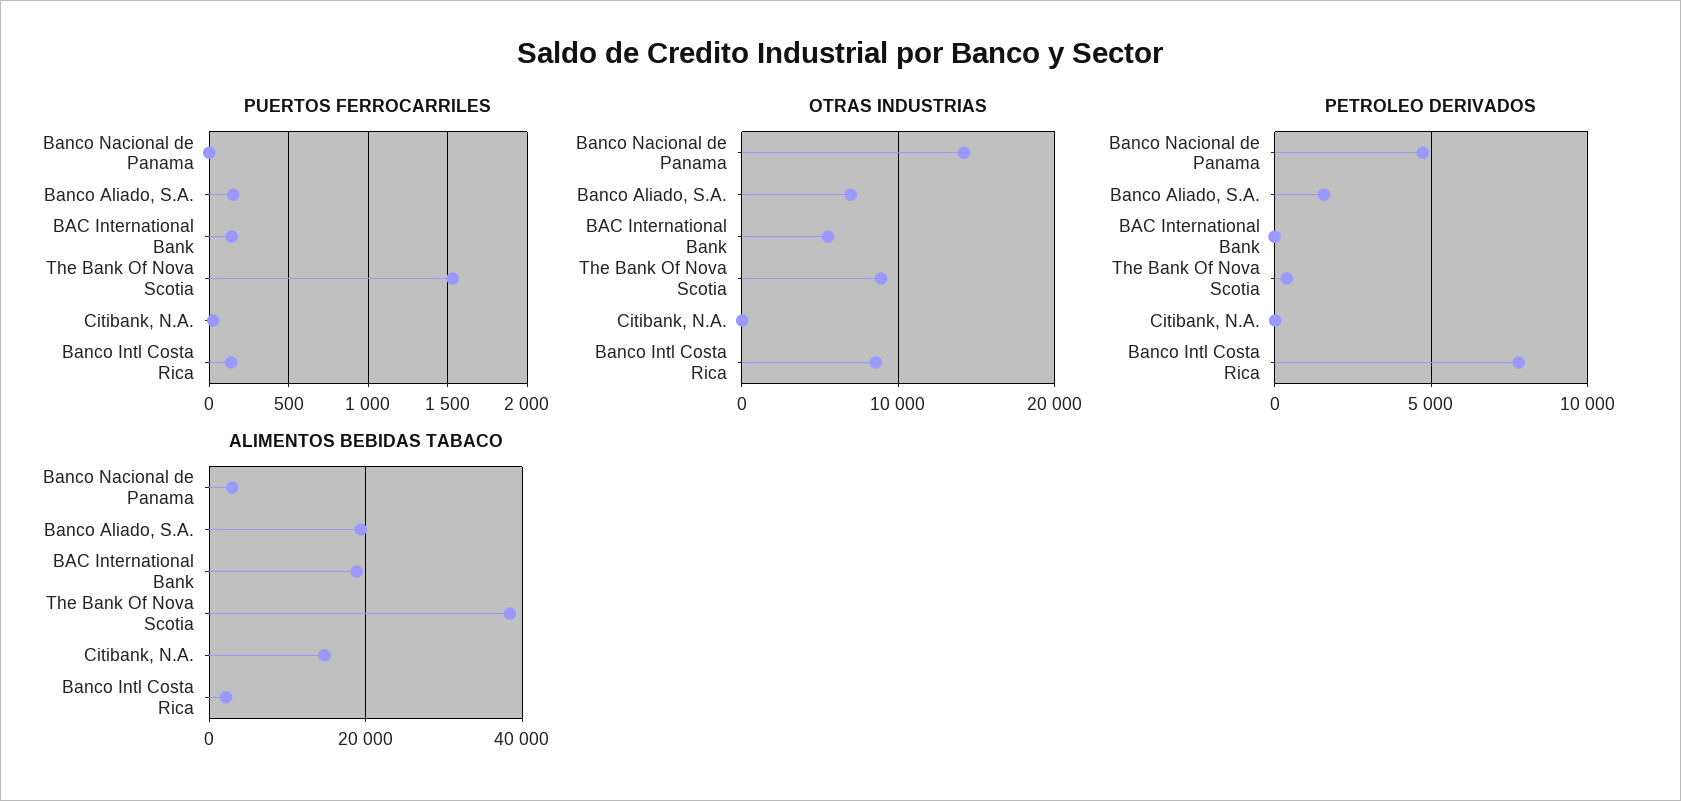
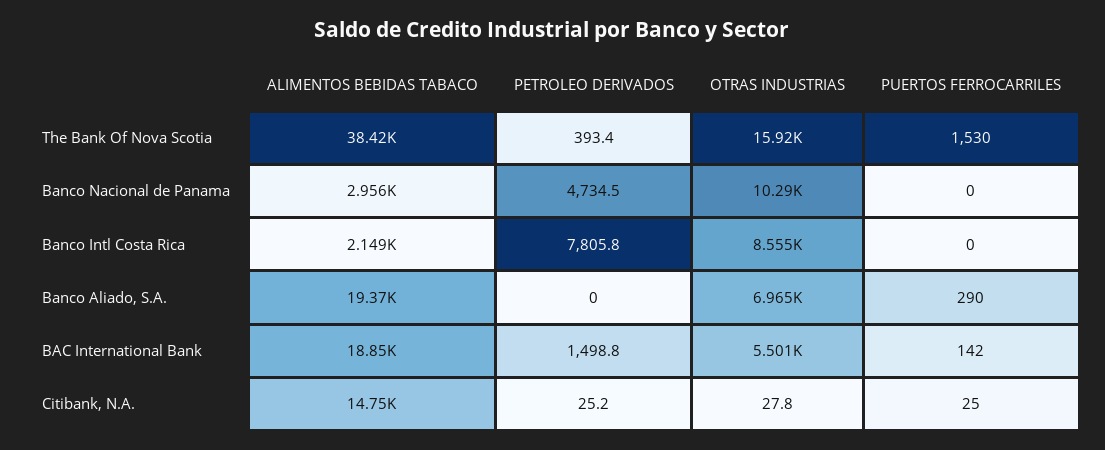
  {
    "PUERTOS FERROCARRILES": {
      "Banco Nacional de Panama": 0,
-     "Banco Aliado, S.A.": 150,
+     "Banco Aliado, S.A.": 290,
      "BAC International Bank": 142,
      "The Bank Of Nova Scotia": 1530,
      "Citibank, N.A.": 25,
-     "Banco Intl Costa Rica": 150
+     "Banco Intl Costa Rica": 0
    },
    "OTRAS INDUSTRIAS": {
-     "Banco Nacional de Panama": 14000,
+     "Banco Nacional de Panama": 10290,
      "Banco Aliado, S.A.": 6965,
      "BAC International Bank": 5501,
-     "The Bank Of Nova Scotia": 9000,
+     "The Bank Of Nova Scotia": 15920,
      "Citibank, N.A.": 27.8,
      "Banco Intl Costa Rica": 8555
    },
    "PETROLEO DERIVADOS": {
      "Banco Nacional de Panama": 4734.5,
-     "Banco Aliado, S.A.": 1500,
+     "Banco Aliado, S.A.": 0,
-     "BAC International Bank": 0,
+     "BAC International Bank": 1498.8,
      "The Bank Of Nova Scotia": 393.4,
      "Citibank, N.A.": 25.2,
      "Banco Intl Costa Rica": 7805.8
    },
    "ALIMENTOS BEBIDAS TABACO": {
      "Banco Nacional de Panama": 2956,
      "Banco Aliado, S.A.": 19370,
      "BAC International Bank": 18850,
      "The Bank Of Nova Scotia": 38420,
      "Citibank, N.A.": 14750,
      "Banco Intl Costa Rica": 2149
    }
  }

